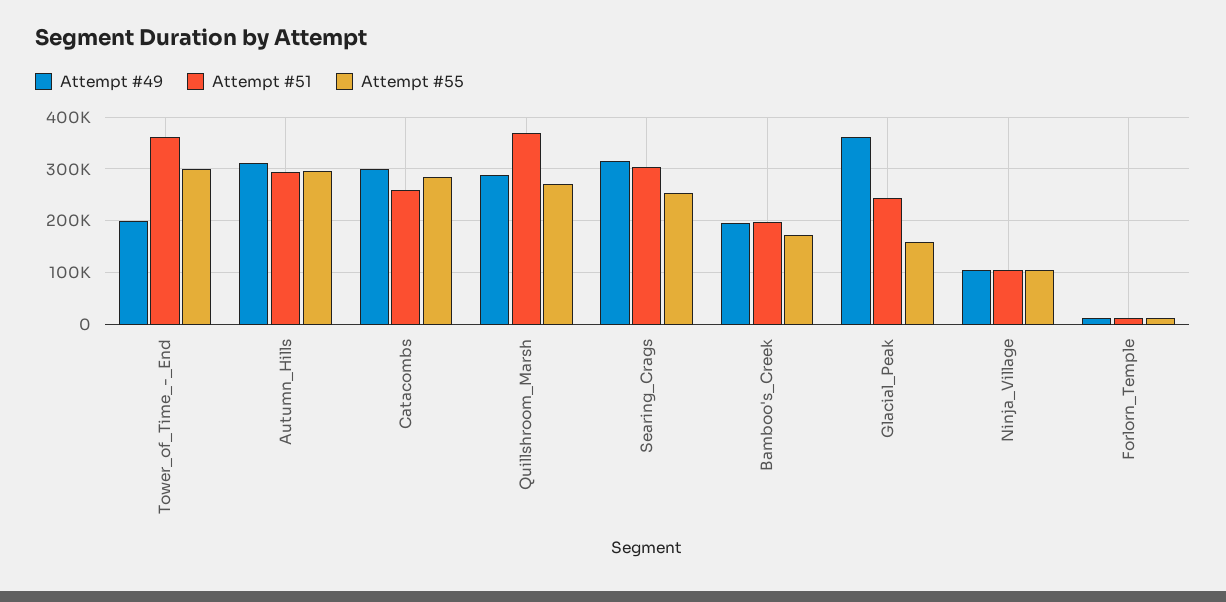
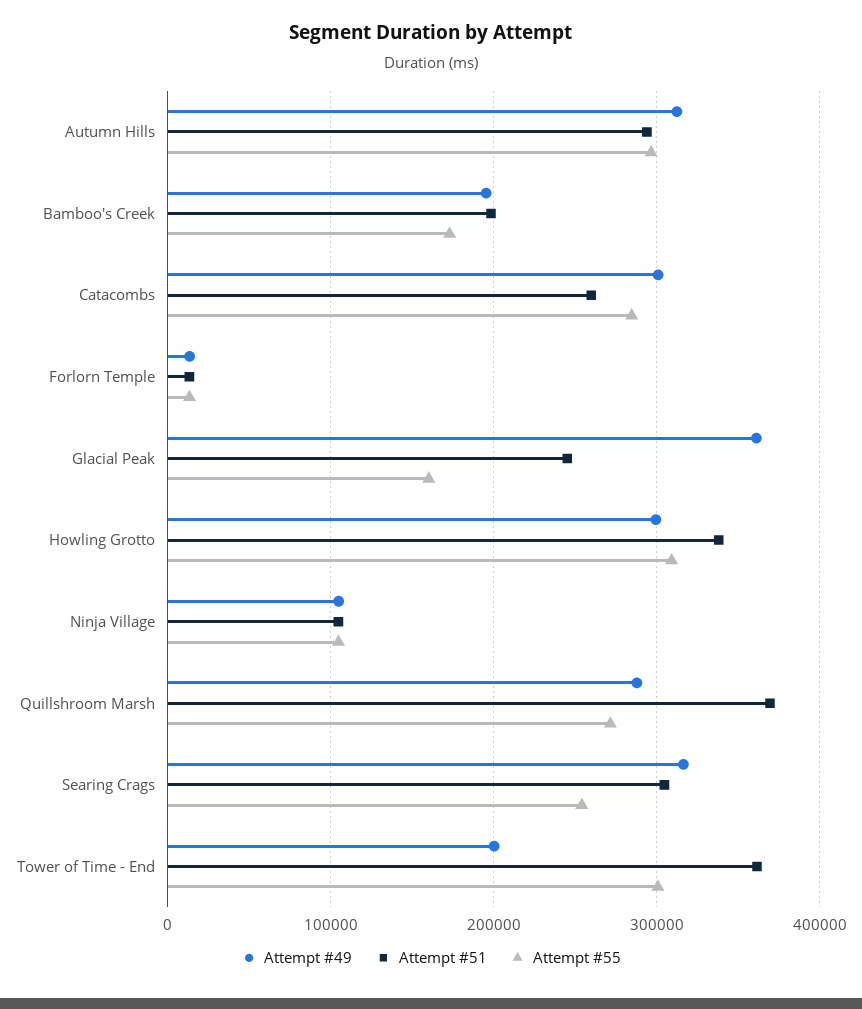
  {
    "Attempt #49": {
      "Tower_of_Time_-_End": 200000,
      "Autumn_Hills": 310000,
      "Catacombs": 300000,
      "Quillshroom_Marsh": 290000,
      "Searing_Crags": 320000,
      "Bamboo's_Creek": 200000,
      "Glacial_Peak": 360000,
      "Ninja_Village": 100000,
-     "Forlorn_Temple": 10000
+     "Forlorn_Temple": 10000,
+     "Howling Grotto": 300000
    },
    "Attempt #51": {
      "Tower_of_Time_-_End": 360000,
      "Autumn_Hills": 290000,
      "Catacombs": 260000,
      "Quillshroom_Marsh": 370000,
      "Searing_Crags": 300000,
      "Bamboo's_Creek": 200000,
      "Glacial_Peak": 250000,
      "Ninja_Village": 100000,
-     "Forlorn_Temple": 10000
+     "Forlorn_Temple": 10000,
+     "Howling Grotto": 340000
    },
    "Attempt #55": {
      "Tower_of_Time_-_End": 300000,
      "Autumn_Hills": 300000,
      "Catacombs": 280000,
      "Quillshroom_Marsh": 270000,
      "Searing_Crags": 250000,
      "Bamboo's_Creek": 170000,
      "Glacial_Peak": 160000,
      "Ninja_Village": 100000,
-     "Forlorn_Temple": 10000
+     "Forlorn_Temple": 10000,
+     "Howling Grotto": 310000
    }
  }

